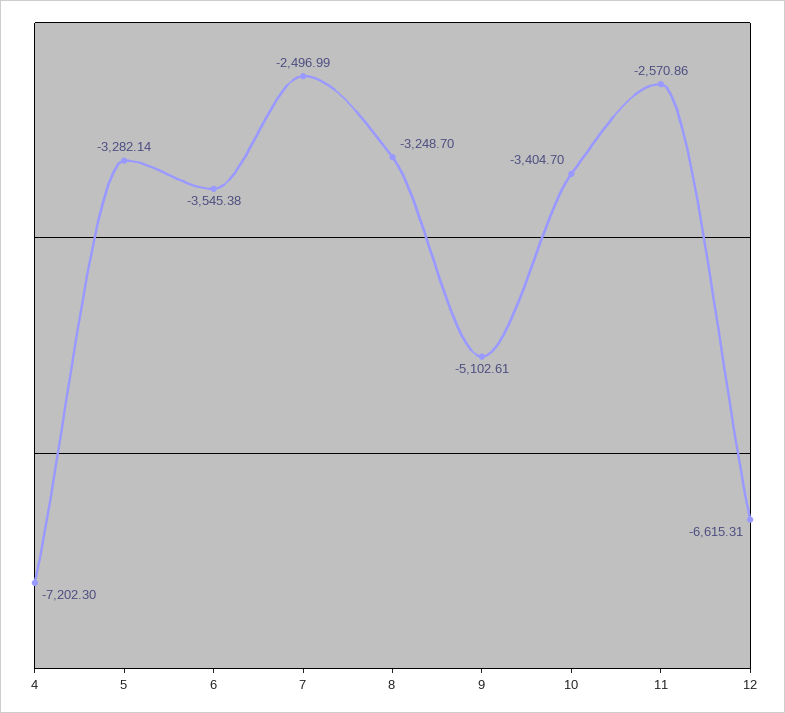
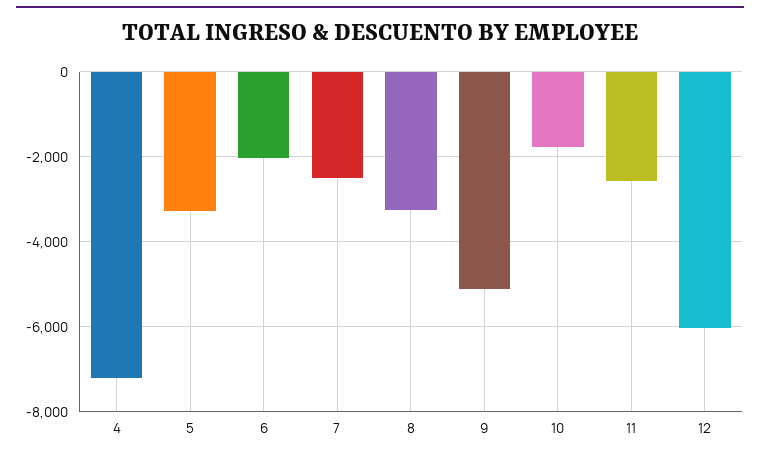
  {
    "4": -7202.3,
    "5": -3282.14,
-   "6": -3545.38,
+   "6": -2000,
    "7": -2496.99,
    "8": -3248.7,
    "9": -5102.61,
-   "10": -3404.7,
+   "10": -1800,
    "11": -2570.86,
-   "12": -6615.31
+   "12": -6000
  }

